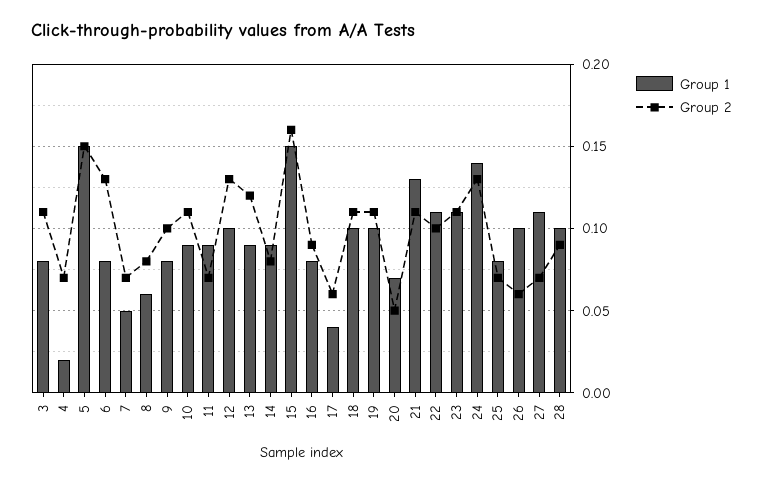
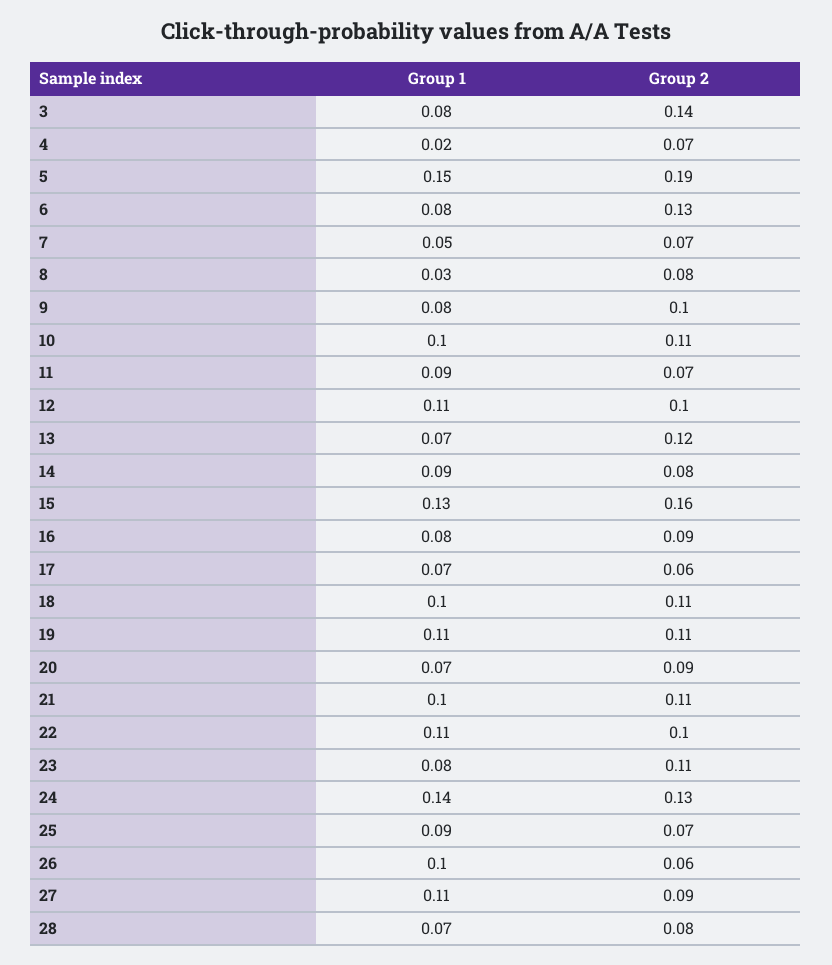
  {
    "Group 1": {
      "3": 0.08,
      "4": 0.02,
      "5": 0.15,
      "6": 0.08,
      "7": 0.05,
-     "8": 0.06,
+     "8": 0.03,
      "9": 0.08,
-     "10": 0.09,
+     "10": 0.1,
      "11": 0.09,
-     "12": 0.1,
+     "12": 0.11,
-     "13": 0.09,
+     "13": 0.07,
      "14": 0.09,
-     "15": 0.15,
+     "15": 0.13,
      "16": 0.08,
-     "17": 0.04,
+     "17": 0.07,
      "18": 0.1,
-     "19": 0.1,
+     "19": 0.11,
      "20": 0.07,
-     "21": 0.13,
+     "21": 0.1,
      "22": 0.11,
-     "23": 0.11,
+     "23": 0.08,
      "24": 0.14,
-     "25": 0.08,
+     "25": 0.09,
      "26": 0.1,
      "27": 0.11,
-     "28": 0.1
+     "28": 0.07
    },
    "Group 2": {
-     "3": 0.11,
+     "3": 0.14,
      "4": 0.07,
-     "5": 0.15,
+     "5": 0.19,
      "6": 0.13,
      "7": 0.07,
      "8": 0.08,
      "9": 0.1,
      "10": 0.11,
      "11": 0.07,
-     "12": 0.13,
+     "12": 0.1,
      "13": 0.12,
      "14": 0.08,
      "15": 0.16,
      "16": 0.09,
      "17": 0.06,
      "18": 0.11,
      "19": 0.11,
-     "20": 0.05,
+     "20": 0.09,
      "21": 0.11,
      "22": 0.1,
      "23": 0.11,
      "24": 0.13,
      "25": 0.07,
      "26": 0.06,
-     "27": 0.07,
+     "27": 0.09,
-     "28": 0.09
+     "28": 0.08
    }
  }

